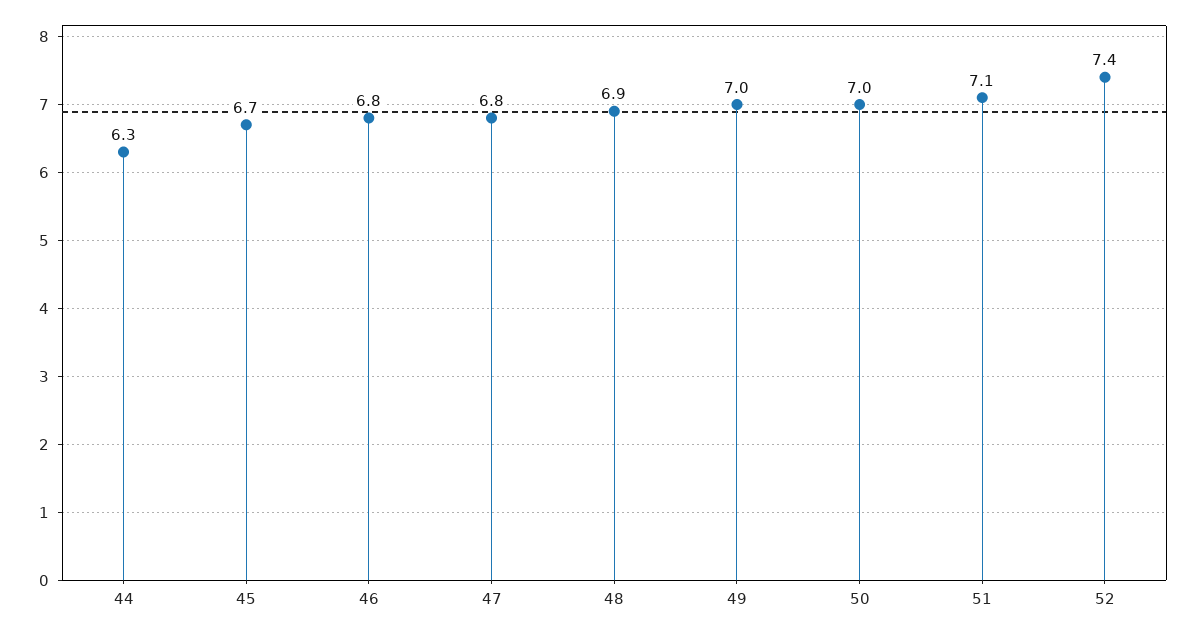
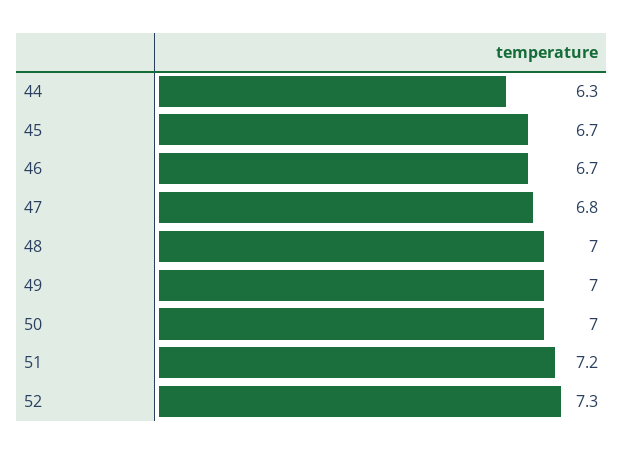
  {
    "44": 6.3,
    "45": 6.7,
-   "46": 6.8,
+   "46": 6.7,
    "47": 6.8,
-   "48": 6.9,
+   "48": 7,
    "49": 7,
    "50": 7,
-   "51": 7.1,
+   "51": 7.2,
-   "52": 7.4
+   "52": 7.3
  }

